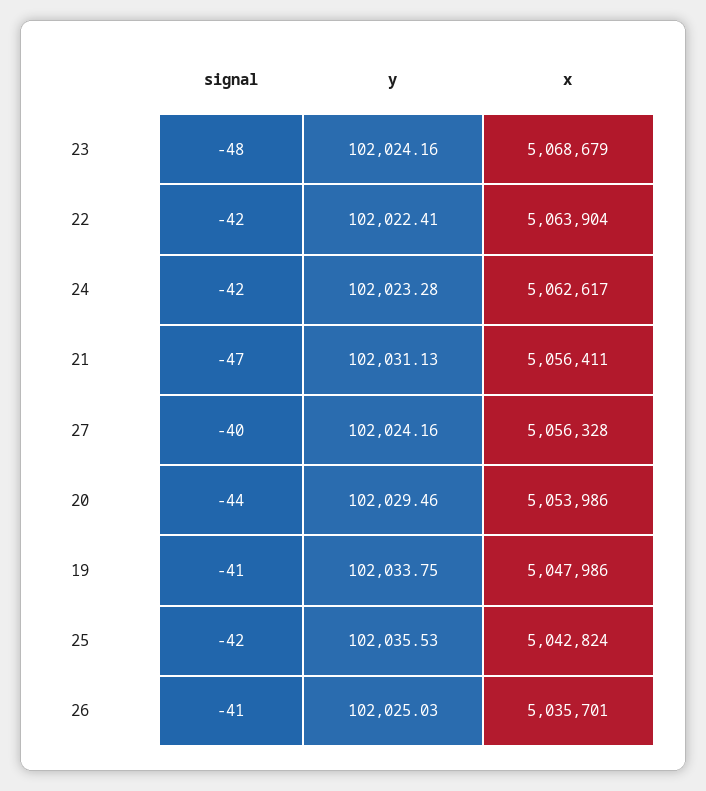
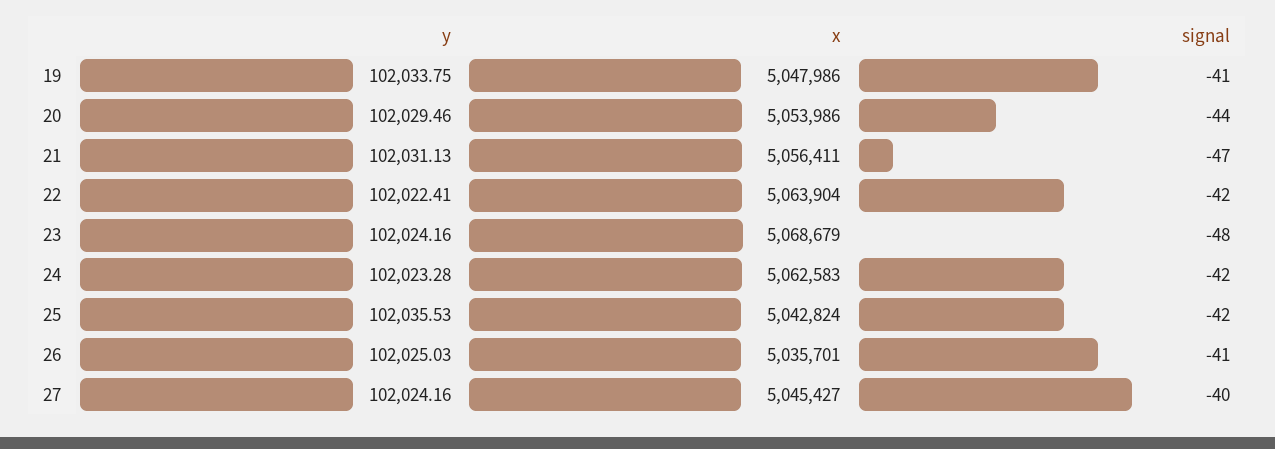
  {
    "signal": {
      "23": -48,
      "22": -42,
      "24": -42,
      "21": -47,
      "27": -40,
      "20": -44,
      "19": -41,
      "25": -42,
      "26": -41
    },
    "y": {
      "23": 102024.16,
      "22": 102022.41,
      "24": 102023.28,
      "21": 102031.13,
      "27": 102024.16,
      "20": 102029.46,
      "19": 102033.75,
      "25": 102035.53,
      "26": 102025.03
    },
    "x": {
      "23": 5068679,
      "22": 5063904,
-     "24": 5062617,
+     "24": 5062583,
      "21": 5056411,
-     "27": 5056328,
+     "27": 5045427,
      "20": 5053986,
      "19": 5047986,
      "25": 5042824,
      "26": 5035701
    }
  }

